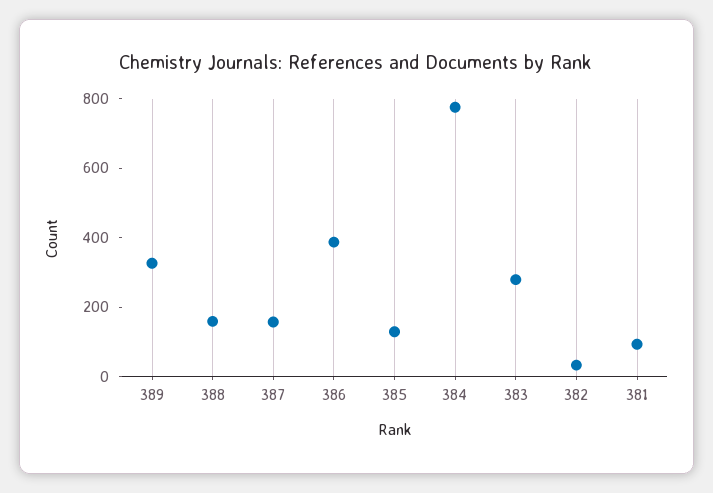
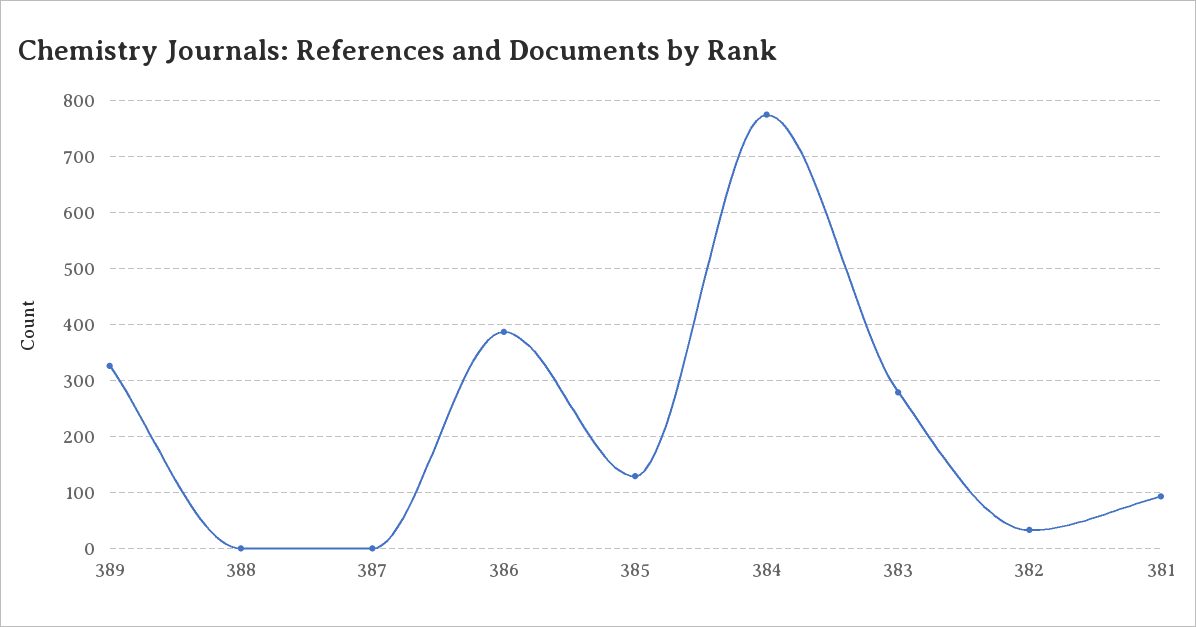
  {
    "389": 320,
-   "388": 150,
+   "388": 0,
-   "387": 150,
+   "387": 0,
    "386": 380,
    "385": 120,
    "384": 780,
    "383": 280,
    "382": 40,
    "381": 100
  }

